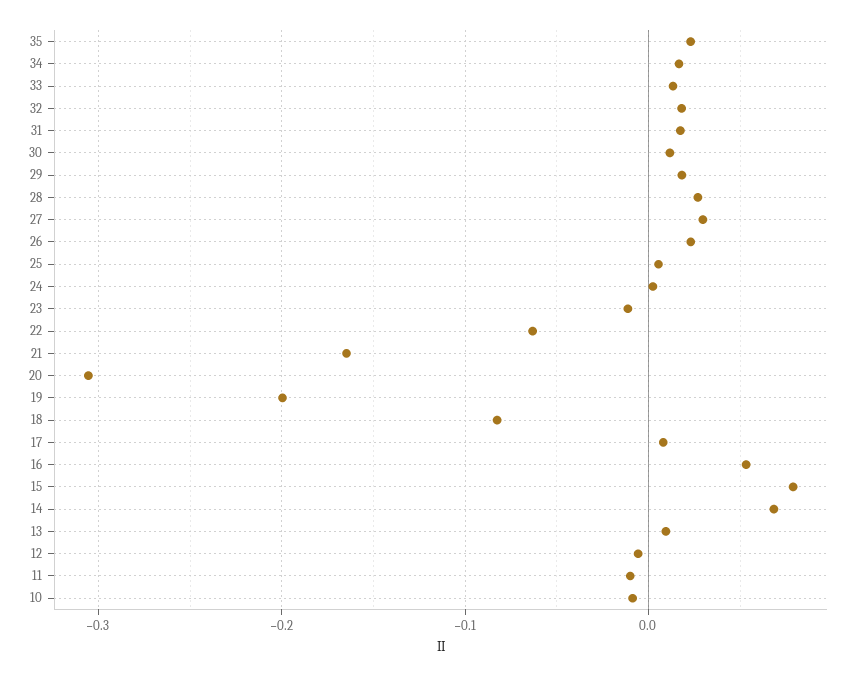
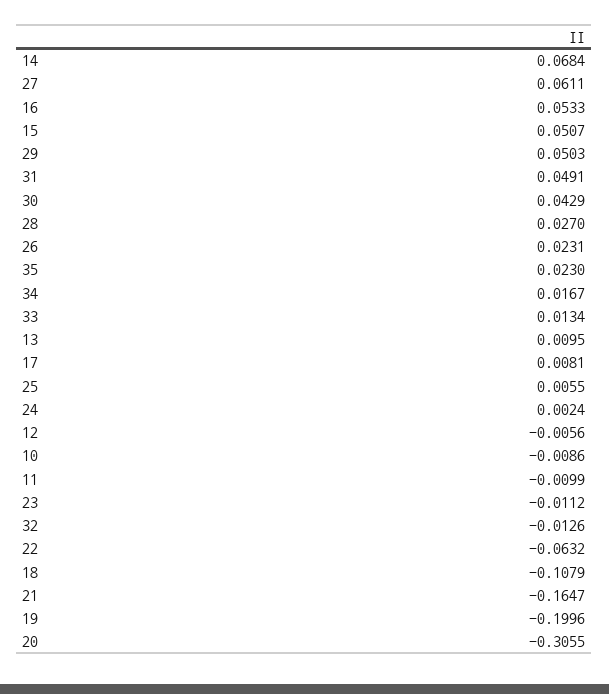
  {
    "35": 0.023,
    "34": 0.0167,
    "33": 0.0134,
-   "32": 0.02,
+   "32": -0.0126,
-   "31": 0.02,
+   "31": 0.0491,
-   "30": 0.01,
+   "30": 0.0429,
-   "29": 0.02,
+   "29": 0.0503,
    "28": 0.027,
-   "27": 0.03,
+   "27": 0.0611,
    "26": 0.0231,
    "25": 0.0055,
    "24": 0.0024,
    "23": -0.0112,
    "22": -0.0632,
    "21": -0.1647,
    "20": -0.3055,
    "19": -0.1996,
-   "18": -0.08,
+   "18": -0.1079,
    "17": 0.0081,
    "16": 0.0533,
-   "15": 0.08,
+   "15": 0.0507,
    "14": 0.0684,
    "13": 0.0095,
    "12": -0.0056,
    "11": -0.0099,
    "10": -0.0086
  }

